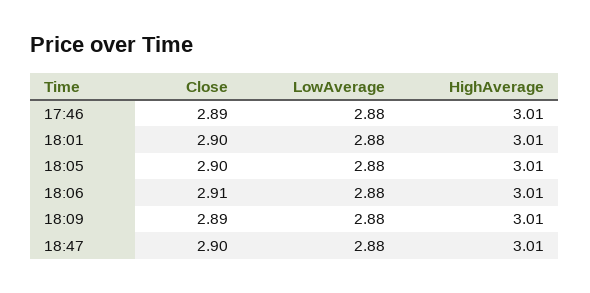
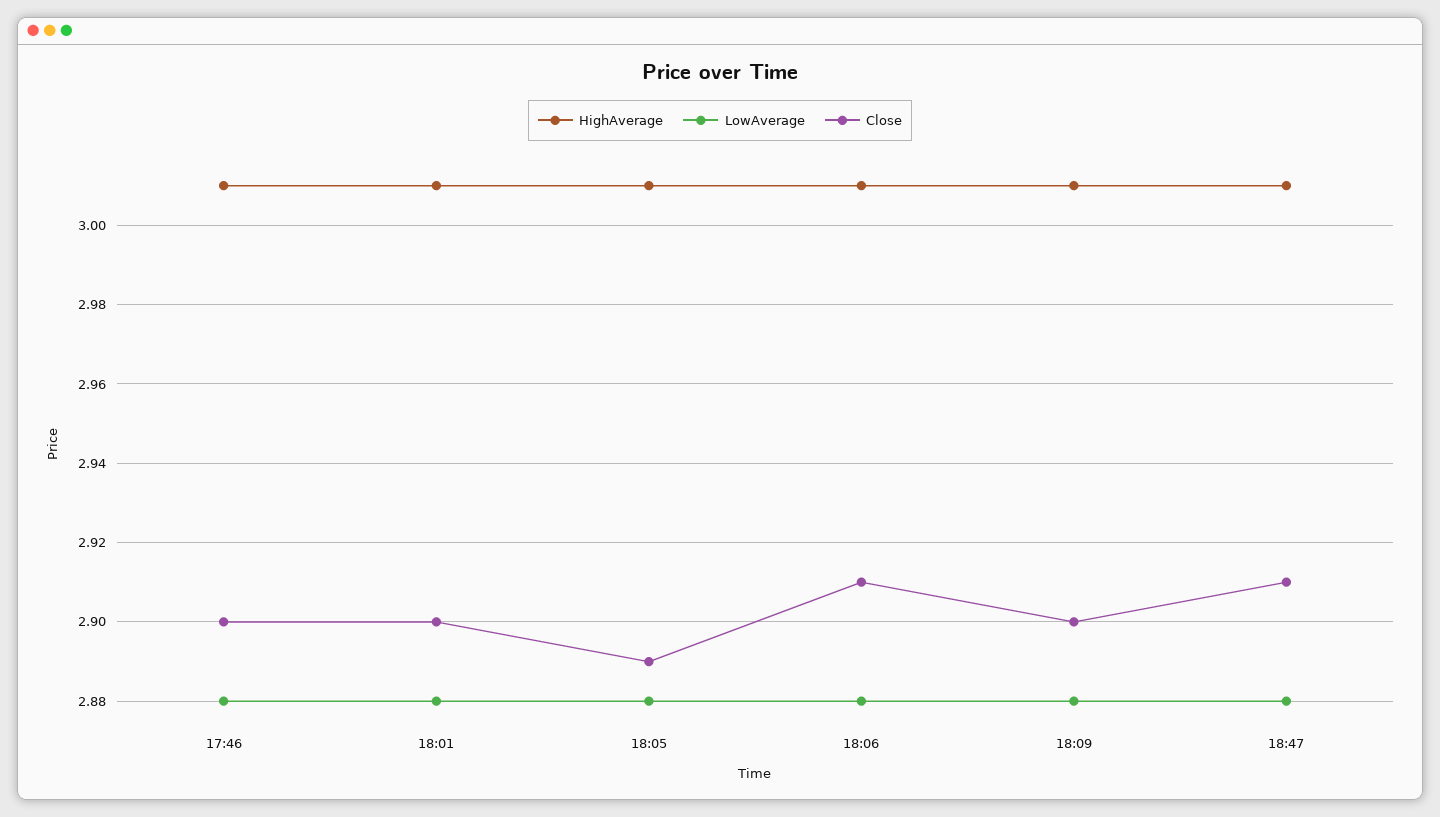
  {
    "Close": {
-     "17:46": 2.89,
+     "17:46": 2.9,
      "18:01": 2.9,
-     "18:05": 2.9,
+     "18:05": 2.89,
      "18:06": 2.91,
-     "18:09": 2.89,
+     "18:09": 2.9,
-     "18:47": 2.9
+     "18:47": 2.91
    },
    "LowAverage": {
      "17:46": 2.88,
      "18:01": 2.88,
      "18:05": 2.88,
      "18:06": 2.88,
      "18:09": 2.88,
      "18:47": 2.88
    },
    "HighAverage": {
      "17:46": 3.01,
      "18:01": 3.01,
      "18:05": 3.01,
      "18:06": 3.01,
      "18:09": 3.01,
      "18:47": 3.01
    }
  }

